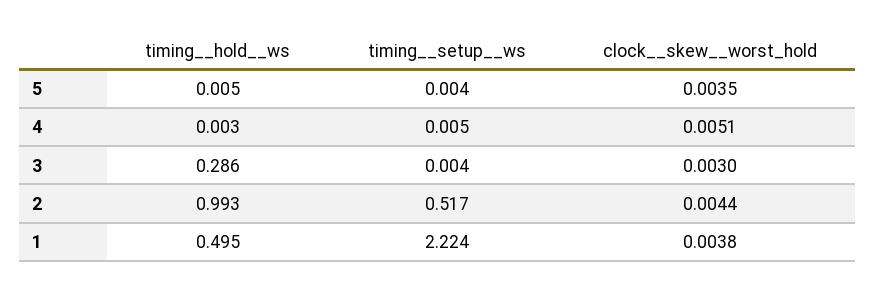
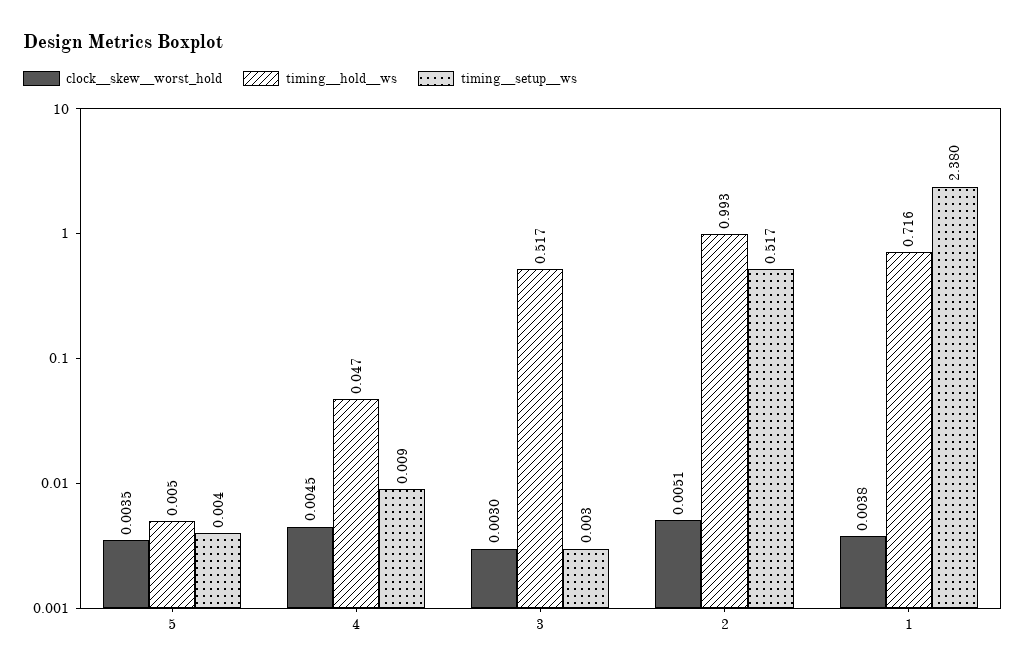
  {
    "timing__hold__ws": {
      "5": 0.005,
-     "4": 0.003,
+     "4": 0.047,
-     "3": 0.286,
+     "3": 0.517,
      "2": 0.993,
-     "1": 0.495
+     "1": 0.716
    },
    "timing__setup__ws": {
      "5": 0.004,
-     "4": 0.005,
+     "4": 0.009,
-     "3": 0.004,
+     "3": 0.003,
      "2": 0.517,
-     "1": 2.224
+     "1": 2.38
    },
    "clock__skew__worst_hold": {
      "5": 0.0035,
-     "4": 0.0051,
+     "4": 0.0045,
      "3": 0.003,
-     "2": 0.0044,
+     "2": 0.0051,
      "1": 0.0038
    }
  }

